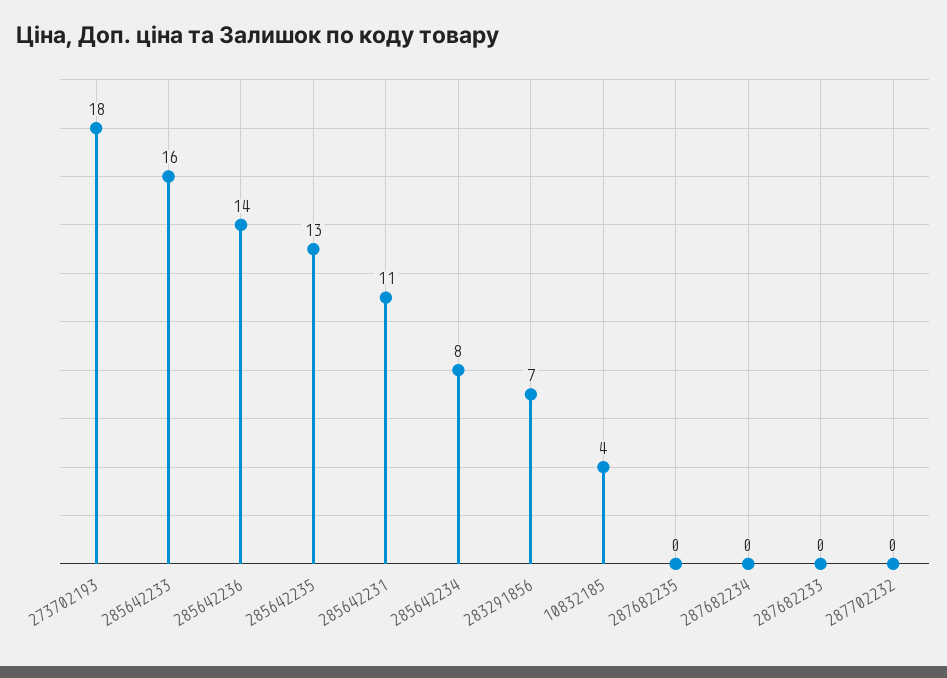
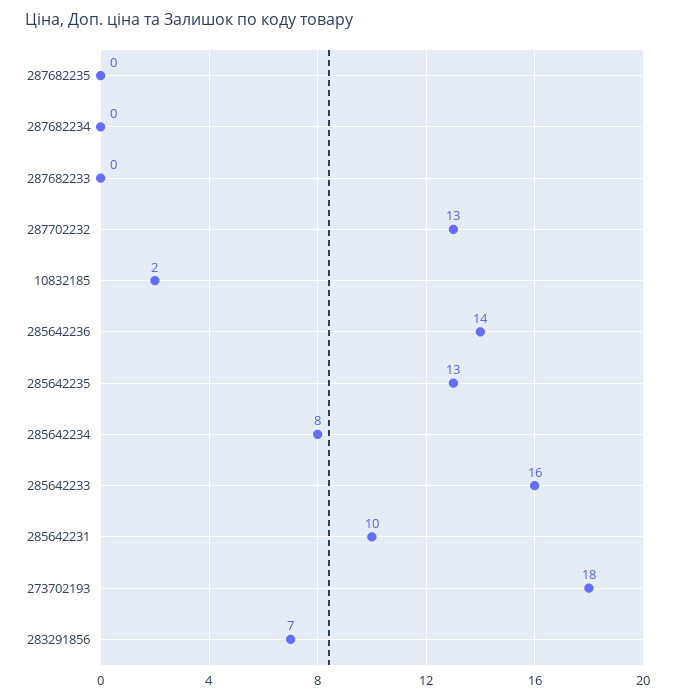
  {
    "273702193": 18,
    "285642233": 16,
    "285642236": 14,
    "285642235": 13,
-   "285642231": 11,
+   "285642231": 10,
    "285642234": 8,
    "283291856": 7,
-   "10832185": 4,
+   "10832185": 2,
    "287682235": 0,
    "287682234": 0,
    "287682233": 0,
-   "287702232": 0
+   "287702232": 13
  }

